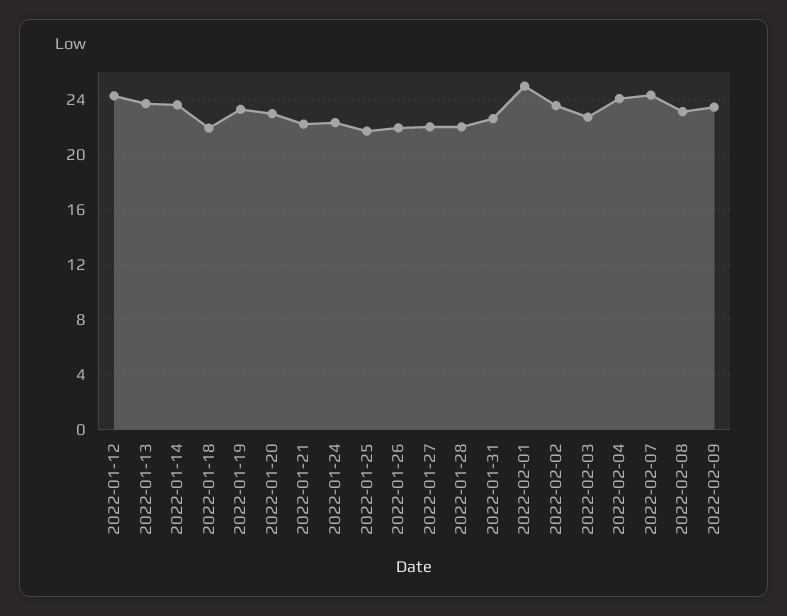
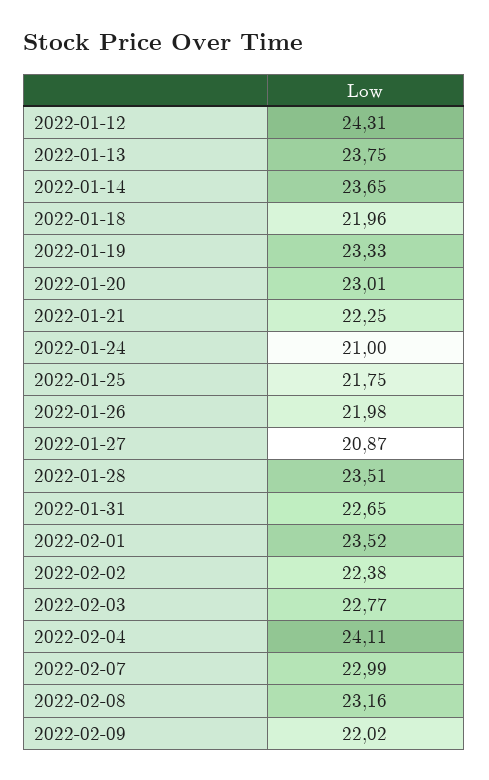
  {
    "2022-01-12": 24.31,
    "2022-01-13": 23.75,
    "2022-01-14": 23.65,
    "2022-01-18": 21.96,
    "2022-01-19": 23.33,
    "2022-01-20": 23.01,
    "2022-01-21": 22.25,
-   "2022-01-24": 22.5,
+   "2022-01-24": 21,
    "2022-01-25": 21.75,
    "2022-01-26": 21.98,
-   "2022-01-27": 22,
+   "2022-01-27": 20.87,
-   "2022-01-28": 22,
+   "2022-01-28": 23.51,
    "2022-01-31": 22.65,
-   "2022-02-01": 25,
+   "2022-02-01": 23.52,
-   "2022-02-02": 23.5,
+   "2022-02-02": 22.38,
    "2022-02-03": 22.77,
    "2022-02-04": 24.11,
-   "2022-02-07": 24.5,
+   "2022-02-07": 22.99,
    "2022-02-08": 23.16,
-   "2022-02-09": 23.5
+   "2022-02-09": 22.02
  }

